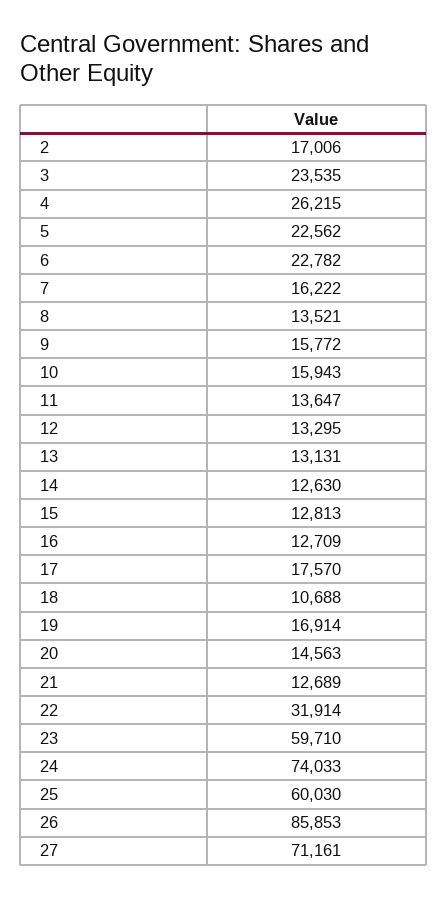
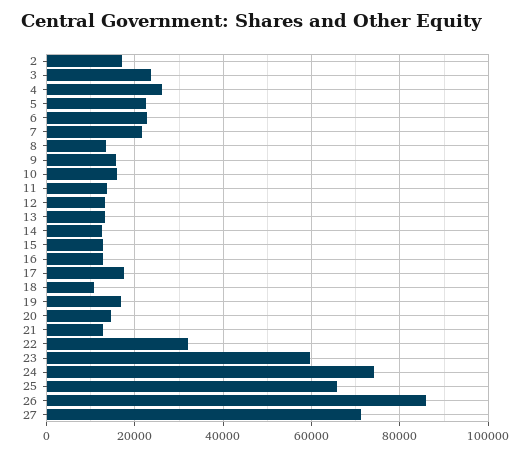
  {
    "2": 17006,
    "3": 23535,
    "4": 26215,
    "5": 22562,
    "6": 22782,
-   "7": 16222,
+   "7": 22000,
    "8": 13521,
    "9": 15772,
    "10": 15943,
    "11": 13647,
    "12": 13295,
    "13": 13131,
    "14": 12630,
    "15": 12813,
    "16": 12709,
    "17": 17570,
    "18": 10688,
    "19": 16914,
    "20": 14563,
    "21": 12689,
    "22": 31914,
    "23": 59710,
    "24": 74033,
-   "25": 60030,
+   "25": 66000,
    "26": 85853,
    "27": 71161
  }

